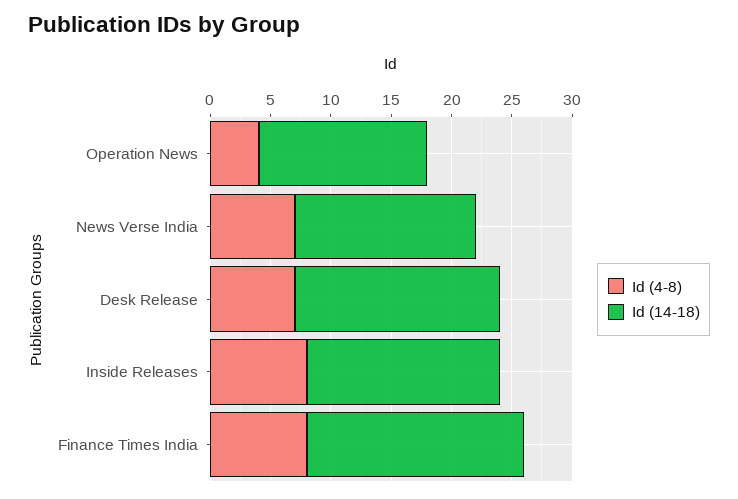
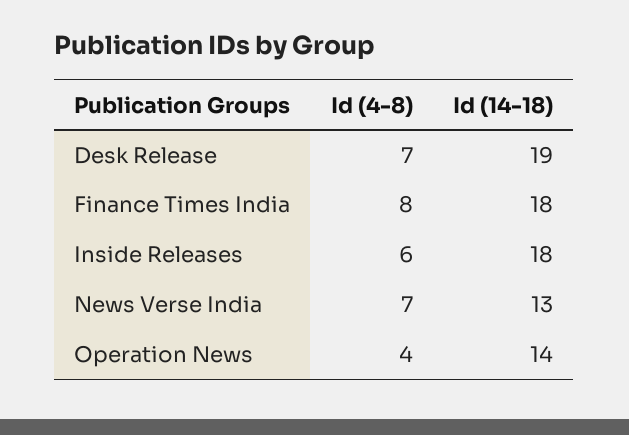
  {
    "Id (4-8)": {
      "Operation News": 4,
      "News Verse India": 7,
      "Desk Release": 7,
-     "Inside Releases": 8,
+     "Inside Releases": 6,
      "Finance Times India": 8
    },
    "Id (14-18)": {
      "Operation News": 14,
-     "News Verse India": 15,
+     "News Verse India": 13,
-     "Desk Release": 17,
+     "Desk Release": 19,
-     "Inside Releases": 16,
+     "Inside Releases": 18,
      "Finance Times India": 18
    }
  }

